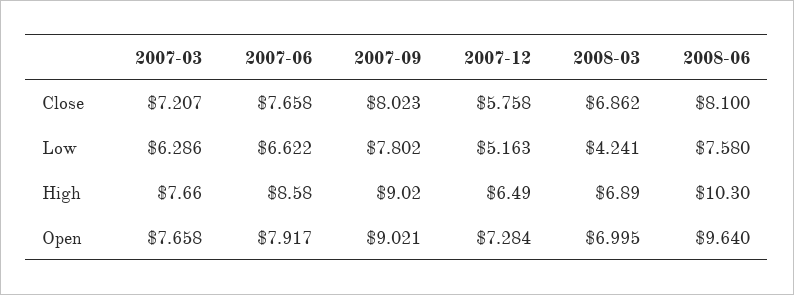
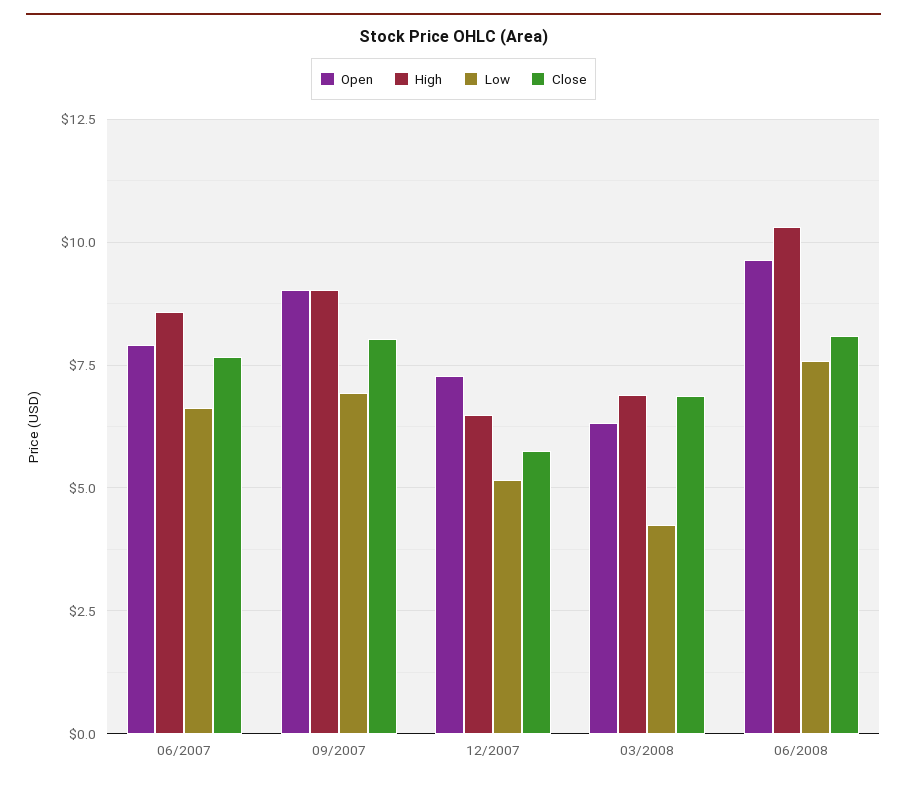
  {
    "Close": {
-     "2007-03": 7.207,
      "2007-06": 7.658,
      "2007-09": 8.023,
      "2007-12": 5.758,
      "2008-03": 6.862,
      "2008-06": 8.1
    },
    "Low": {
-     "2007-03": 6.286,
      "2007-06": 6.622,
-     "2007-09": 7.802,
+     "2007-09": 7,
      "2007-12": 5.163,
      "2008-03": 4.241,
      "2008-06": 7.58
    },
    "High": {
-     "2007-03": 7.66,
      "2007-06": 8.58,
      "2007-09": 9.02,
      "2007-12": 6.49,
      "2008-03": 6.89,
      "2008-06": 10.3
    },
    "Open": {
-     "2007-03": 7.658,
      "2007-06": 7.917,
      "2007-09": 9.021,
      "2007-12": 7.284,
-     "2008-03": 6.995,
+     "2008-03": 6.25,
      "2008-06": 9.64
    }
  }

